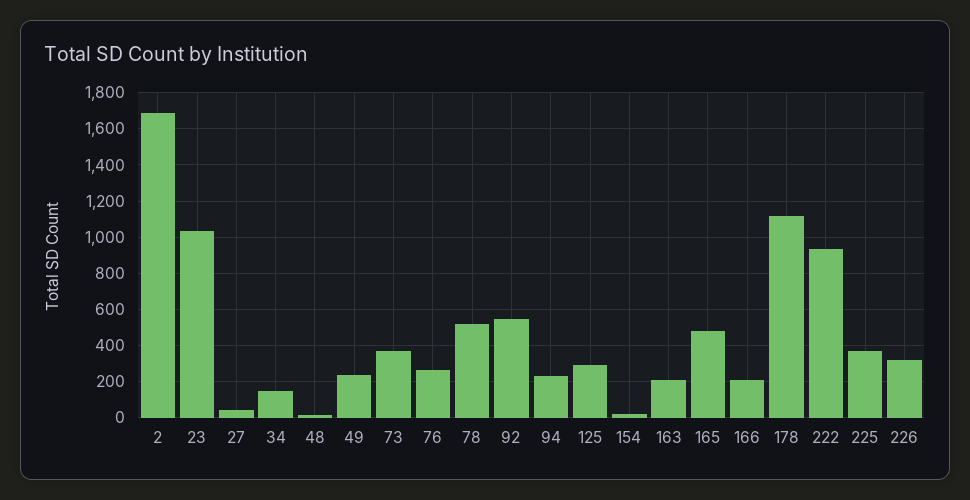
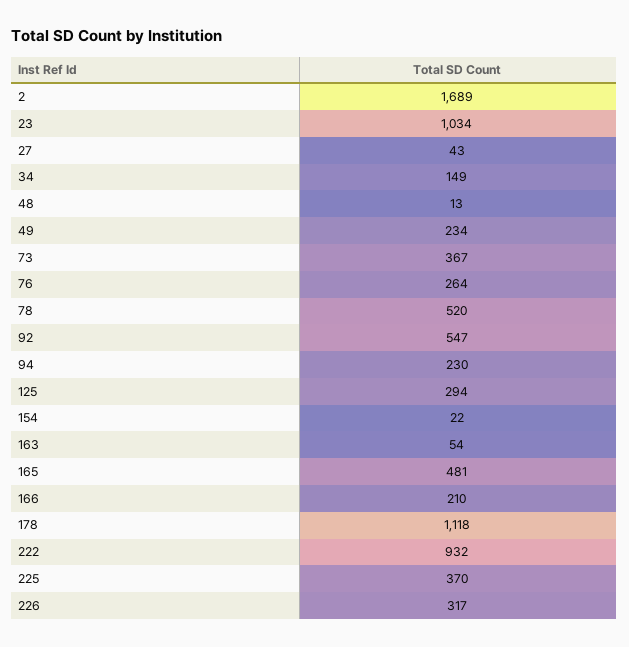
  {
    "2": 1689,
    "23": 1034,
    "27": 43,
    "34": 149,
    "48": 13,
    "49": 234,
    "73": 367,
    "76": 264,
    "78": 520,
    "92": 547,
    "94": 230,
    "125": 294,
    "154": 22,
-   "163": 200,
+   "163": 54,
    "165": 481,
    "166": 210,
    "178": 1118,
    "222": 932,
    "225": 370,
    "226": 317
  }

